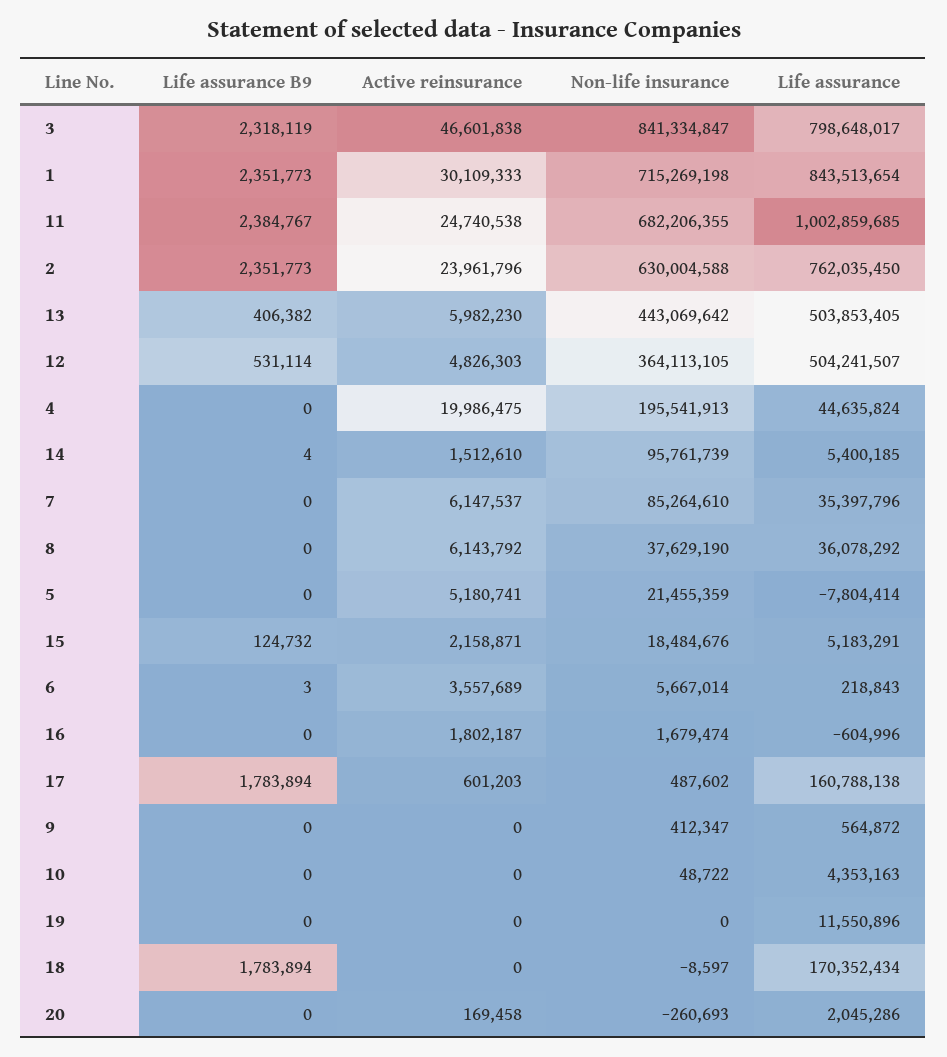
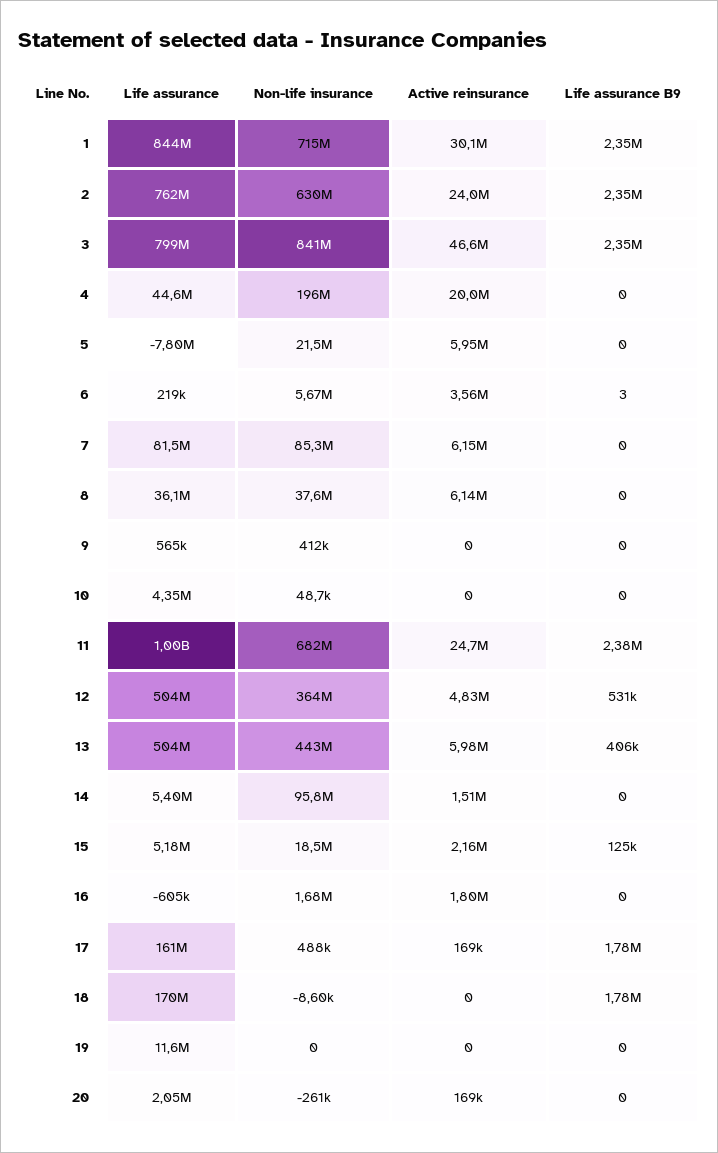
  {
    "Life assurance B9": {
-     "3": 2318119,
+     "3": 2350000,
      "1": 2351773,
      "11": 2384767,
      "2": 2351773,
      "13": 406382,
      "12": 531114,
      "4": 0,
-     "14": 4,
+     "14": 0,
      "7": 0,
      "8": 0,
      "5": 0,
      "15": 124732,
      "6": 3,
      "16": 0,
      "17": 1783894,
      "9": 0,
      "10": 0,
      "19": 0,
      "18": 1783894,
      "20": 0
    },
    "Active reinsurance": {
      "3": 46601838,
      "1": 30109333,
      "11": 24740538,
      "2": 23961796,
      "13": 5982230,
      "12": 4826303,
      "4": 19986475,
      "14": 1512610,
      "7": 6147537,
      "8": 6143792,
-     "5": 5180741,
+     "5": 5950000,
      "15": 2158871,
      "6": 3557689,
      "16": 1802187,
-     "17": 601203,
+     "17": 169000,
      "9": 0,
      "10": 0,
      "19": 0,
      "18": 0,
      "20": 169458
    },
    "Non-life insurance": {
      "3": 841334847,
      "1": 715269198,
      "11": 682206355,
      "2": 630004588,
      "13": 443069642,
      "12": 364113105,
      "4": 195541913,
      "14": 95761739,
      "7": 85264610,
      "8": 37629190,
      "5": 21455359,
      "15": 18484676,
      "6": 5667014,
      "16": 1679474,
      "17": 487602,
      "9": 412347,
      "10": 48722,
      "19": 0,
      "18": -8597,
      "20": -260693
    },
    "Life assurance": {
      "3": 798648017,
      "1": 843513654,
      "11": 1002859685,
      "2": 762035450,
      "13": 503853405,
      "12": 504241507,
      "4": 44635824,
      "14": 5400185,
-     "7": 35397796,
+     "7": 81500000,
      "8": 36078292,
      "5": -7804414,
      "15": 5183291,
      "6": 218843,
      "16": -604996,
      "17": 160788138,
      "9": 564872,
      "10": 4353163,
      "19": 11550896,
      "18": 170352434,
      "20": 2045286
    }
  }

